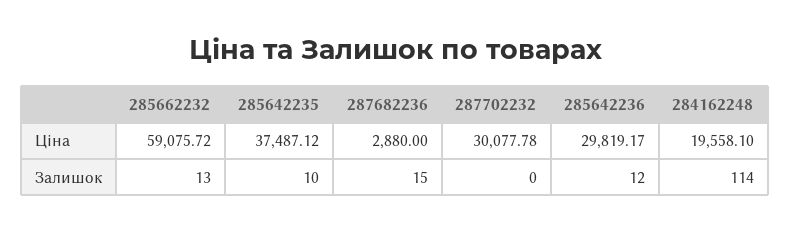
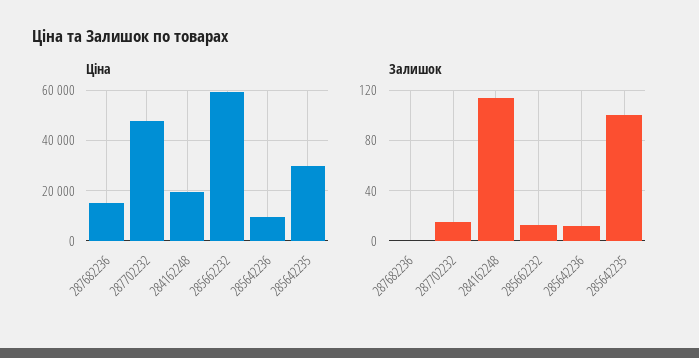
  {
    "Ціна": {
      "285662232": 59075.72,
-     "285642235": 37487.12,
+     "285642235": 30000,
-     "287682236": 2880,
+     "287682236": 15000,
-     "287702232": 30077.78,
+     "287702232": 47500,
-     "285642236": 29819.17,
+     "285642236": 10000,
      "284162248": 19558.1
    },
    "Залишок": {
      "285662232": 13,
-     "285642235": 10,
+     "285642235": 100,
-     "287682236": 15,
+     "287682236": 0,
-     "287702232": 0,
+     "287702232": 15,
      "285642236": 12,
      "284162248": 114
    }
  }

